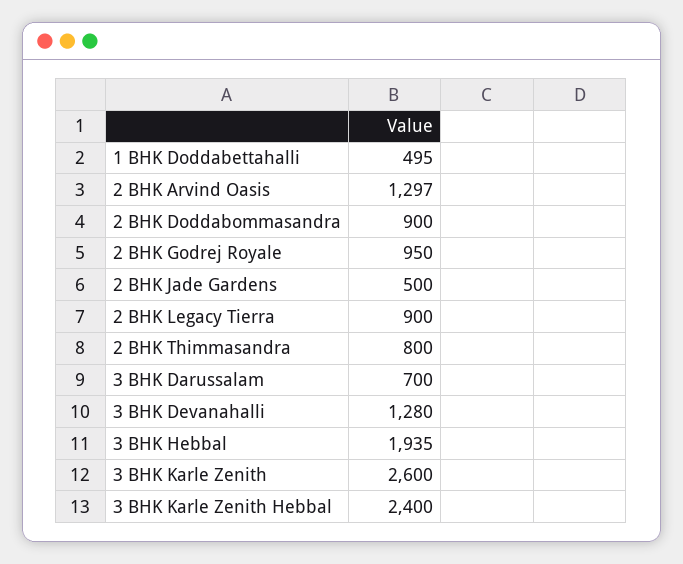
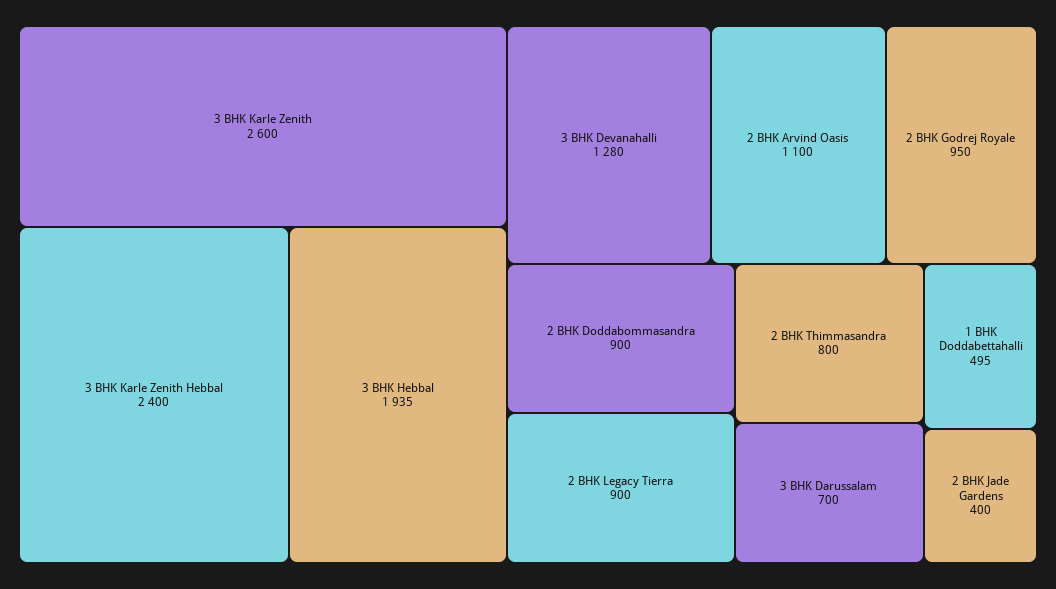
  {
    "1 BHK Doddabettahalli": 495,
-   "2 BHK Arvind Oasis": 1297,
+   "2 BHK Arvind Oasis": 1100,
    "2 BHK Doddabommasandra": 900,
    "2 BHK Godrej Royale": 950,
-   "2 BHK Jade Gardens": 500,
+   "2 BHK Jade Gardens": 400,
    "2 BHK Legacy Tierra": 900,
    "2 BHK Thimmasandra": 800,
    "3 BHK Darussalam": 700,
    "3 BHK Devanahalli": 1280,
    "3 BHK Hebbal": 1935,
    "3 BHK Karle Zenith": 2600,
    "3 BHK Karle Zenith Hebbal": 2400
  }

